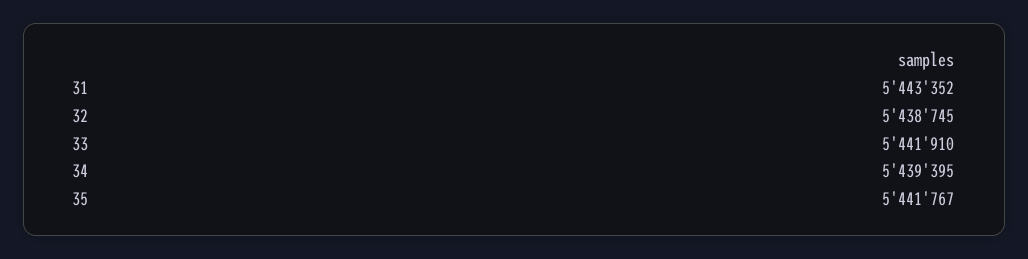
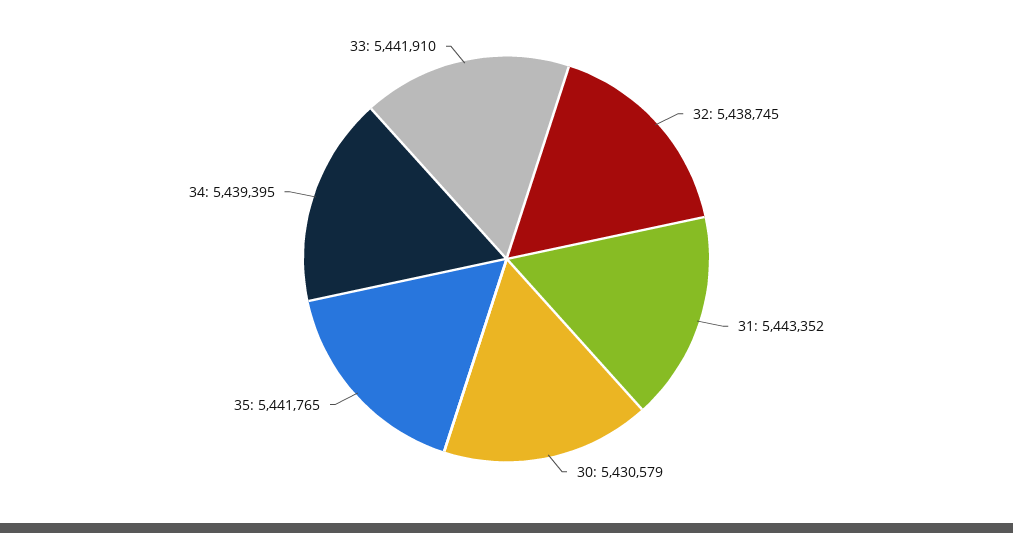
  {
    "31": 5443352,
    "32": 5438745,
    "33": 5441910,
    "34": 5439395,
-   "35": 5441767
+   "35": 5441765,
+   "30": 5430579
  }

